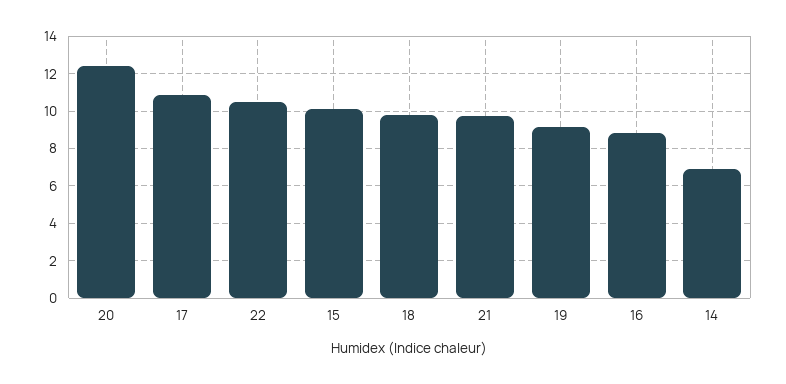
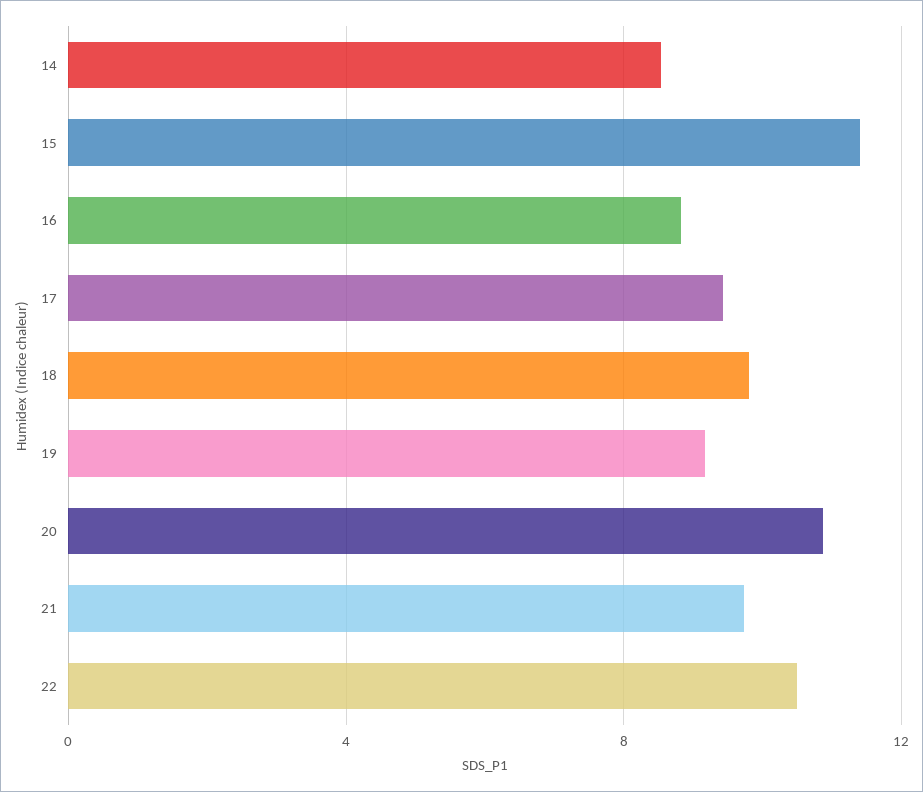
  {
-   "20": 12.5,
+   "20": 11,
-   "17": 11,
+   "17": 9.5,
    "22": 10.5,
-   "15": 10,
+   "15": 11.5,
    "18": 10,
    "21": 9.5,
    "19": 9,
    "16": 9,
-   "14": 7
+   "14": 8.5
  }

